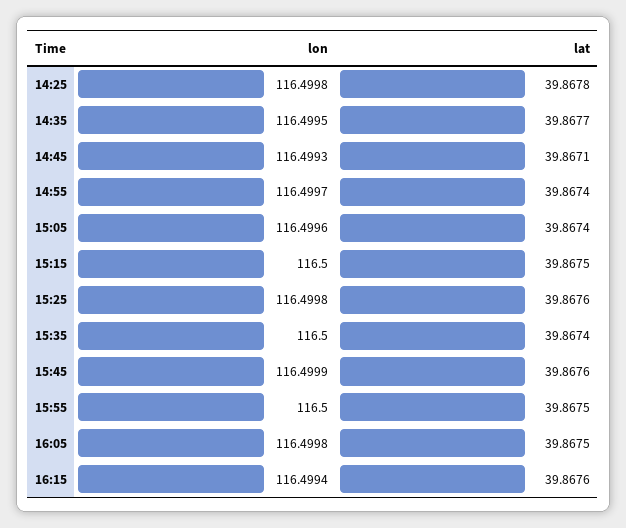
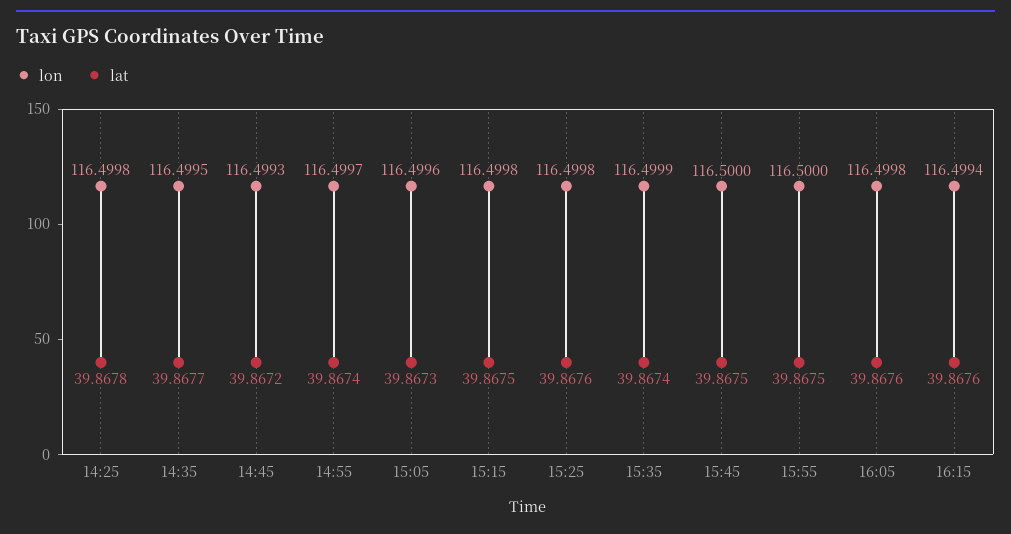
  {
    "lon": {
      "14:25": 116.4998,
      "14:35": 116.4995,
      "14:45": 116.4993,
      "14:55": 116.4997,
      "15:05": 116.4996,
-     "15:15": 116.5,
+     "15:15": 116.4998,
      "15:25": 116.4998,
-     "15:35": 116.5,
+     "15:35": 116.4999,
-     "15:45": 116.4999,
+     "15:45": 116.5,
      "15:55": 116.5,
      "16:05": 116.4998,
      "16:15": 116.4994
    },
    "lat": {
      "14:25": 39.8678,
      "14:35": 39.8677,
-     "14:45": 39.8671,
+     "14:45": 39.8672,
      "14:55": 39.8674,
-     "15:05": 39.8674,
+     "15:05": 39.8673,
      "15:15": 39.8675,
      "15:25": 39.8676,
      "15:35": 39.8674,
-     "15:45": 39.8676,
+     "15:45": 39.8675,
      "15:55": 39.8675,
-     "16:05": 39.8675,
+     "16:05": 39.8676,
      "16:15": 39.8676
    }
  }

